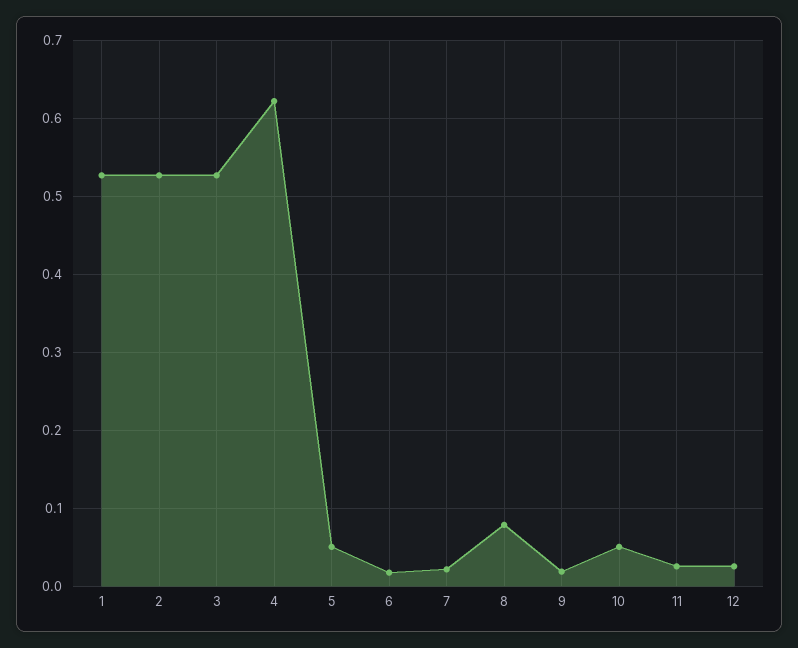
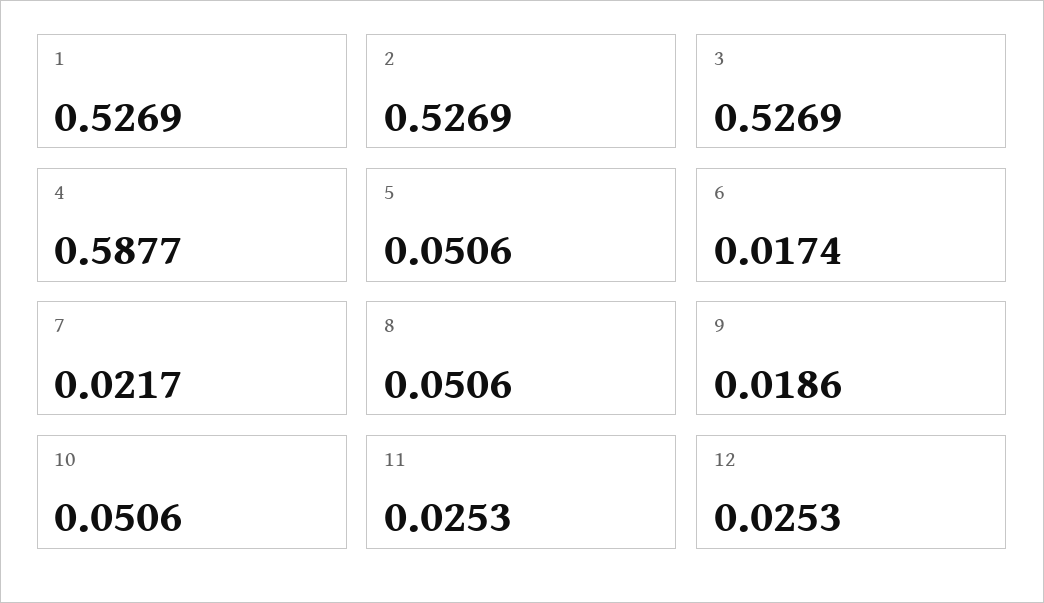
  {
    "1": 0.5269,
    "2": 0.5269,
    "3": 0.5269,
-   "4": 0.62,
+   "4": 0.5877,
    "5": 0.0506,
    "6": 0.0174,
    "7": 0.0217,
-   "8": 0.08,
+   "8": 0.0506,
    "9": 0.0186,
    "10": 0.0506,
    "11": 0.0253,
    "12": 0.0253
  }

